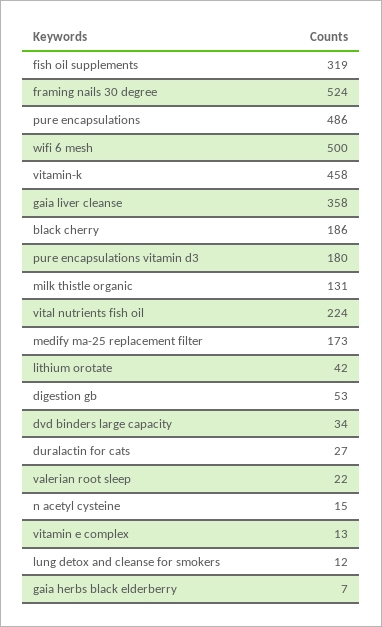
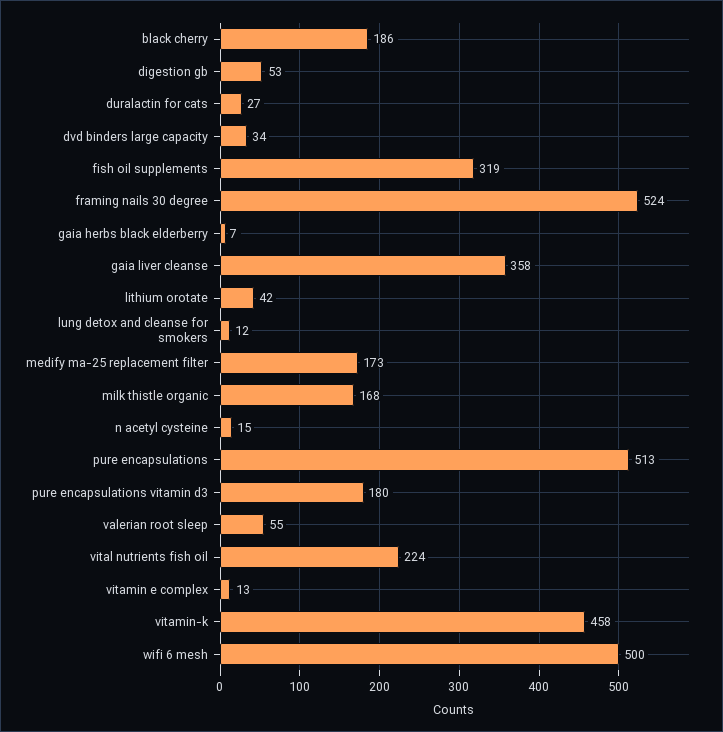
  {
    "fish oil supplements": 319,
    "framing nails 30 degree": 524,
-   "pure encapsulations": 486,
+   "pure encapsulations": 513,
    "wifi 6 mesh": 500,
    "vitamin-k": 458,
    "gaia liver cleanse": 358,
    "black cherry": 186,
    "pure encapsulations vitamin d3": 180,
-   "milk thistle organic": 131,
+   "milk thistle organic": 168,
    "vital nutrients fish oil": 224,
    "medify ma-25 replacement filter": 173,
    "lithium orotate": 42,
    "digestion gb": 53,
    "dvd binders large capacity": 34,
    "duralactin for cats": 27,
-   "valerian root sleep": 22,
+   "valerian root sleep": 55,
    "n acetyl cysteine": 15,
    "vitamin e complex": 13,
    "lung detox and cleanse for smokers": 12,
    "gaia herbs black elderberry": 7
  }

